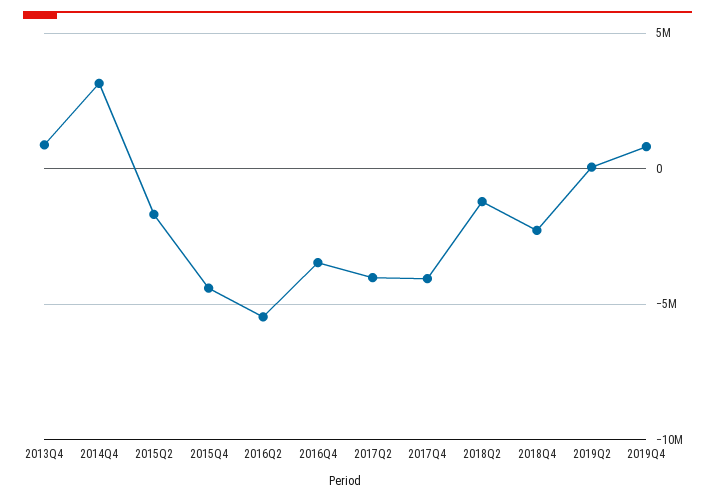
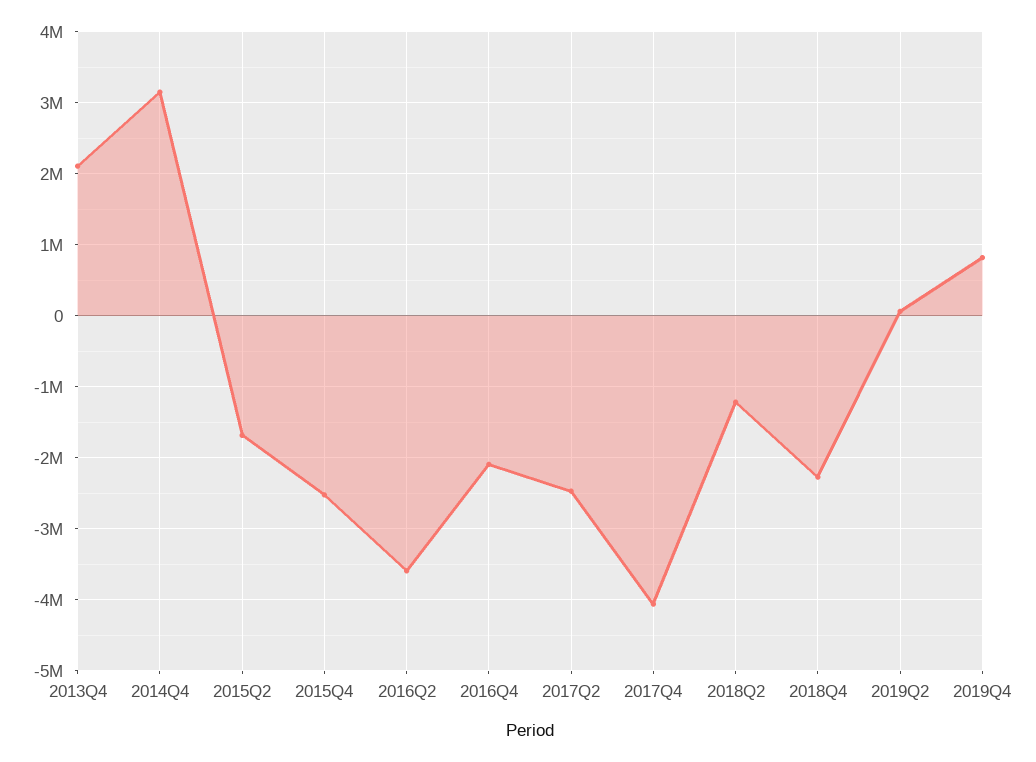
  {
-   "2013Q4": 1000000,
+   "2013Q4": 2100000,
    "2014Q4": 3200000,
    "2015Q2": -1700000,
-   "2015Q4": -4500000,
+   "2015Q4": -2500000,
-   "2016Q2": -5500000,
+   "2016Q2": -3600000,
-   "2016Q4": -3500000,
+   "2016Q4": -2100000,
-   "2017Q2": -4000000,
+   "2017Q2": -2500000,
    "2017Q4": -4100000,
    "2018Q2": -1200000,
    "2018Q4": -2300000,
    "2019Q2": 100000,
    "2019Q4": 800000
  }

